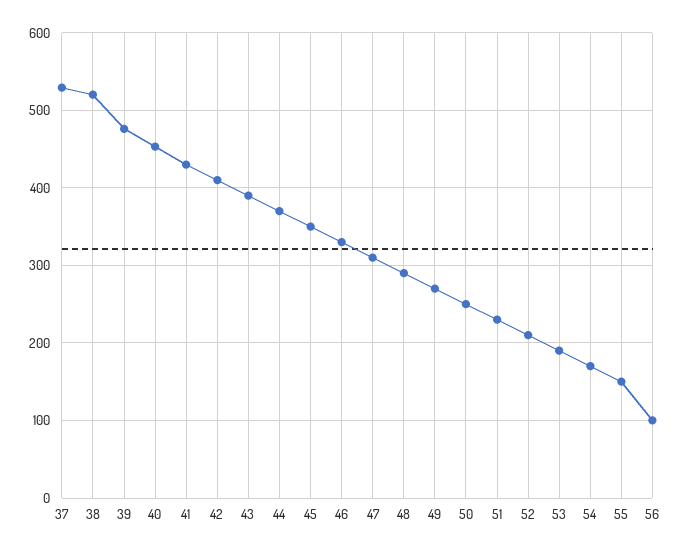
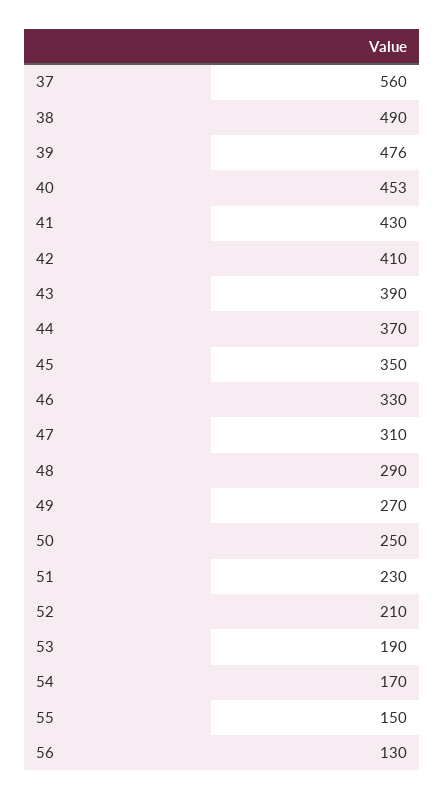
  {
-   "37": 530,
+   "37": 560,
-   "38": 520,
+   "38": 490,
    "39": 476,
    "40": 453,
    "41": 430,
    "42": 410,
    "43": 390,
    "44": 370,
    "45": 350,
    "46": 330,
    "47": 310,
    "48": 290,
    "49": 270,
    "50": 250,
    "51": 230,
    "52": 210,
    "53": 190,
    "54": 170,
    "55": 150,
-   "56": 100
+   "56": 130
  }

